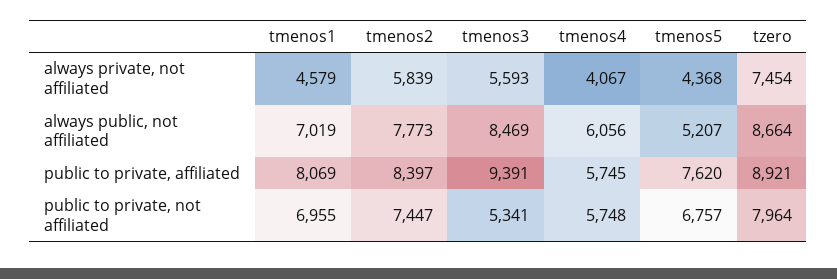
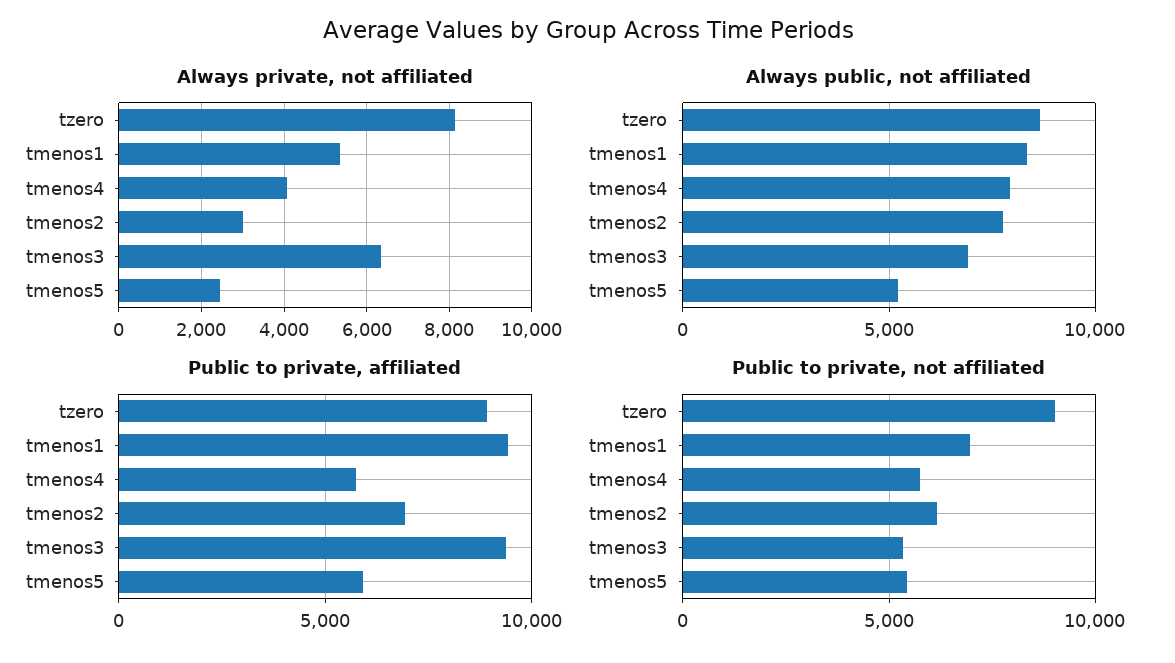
  {
    "always private, not affiliated": {
-     "tmenos1": 4579,
+     "tmenos1": 5400,
-     "tmenos2": 5839,
+     "tmenos2": 3000,
-     "tmenos3": 5593,
+     "tmenos3": 6400,
      "tmenos4": 4067,
-     "tmenos5": 4368,
+     "tmenos5": 2400,
-     "tzero": 7454
+     "tzero": 8200
    },
    "always public, not affiliated": {
-     "tmenos1": 7019,
+     "tmenos1": 8500,
      "tmenos2": 7773,
-     "tmenos3": 8469,
+     "tmenos3": 7000,
-     "tmenos4": 6056,
+     "tmenos4": 8000,
      "tmenos5": 5207,
      "tzero": 8664
    },
    "public to private, affiliated": {
-     "tmenos1": 8069,
+     "tmenos1": 9500,
-     "tmenos2": 8397,
+     "tmenos2": 7000,
      "tmenos3": 9391,
      "tmenos4": 5745,
-     "tmenos5": 7620,
+     "tmenos5": 6000,
      "tzero": 8921
    },
    "public to private, not affiliated": {
      "tmenos1": 6955,
-     "tmenos2": 7447,
+     "tmenos2": 6000,
      "tmenos3": 5341,
      "tmenos4": 5748,
-     "tmenos5": 6757,
+     "tmenos5": 5500,
-     "tzero": 7964
+     "tzero": 9000
    }
  }

